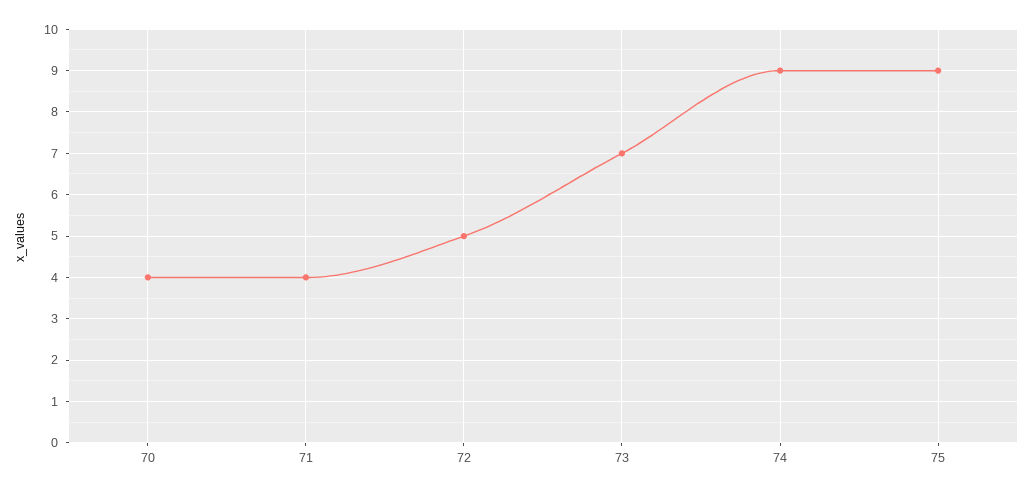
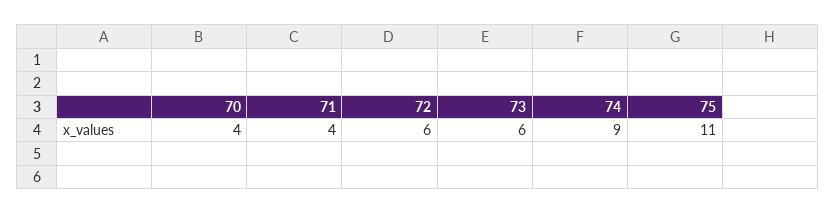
  {
    "70": 4,
    "71": 4,
-   "72": 5,
+   "72": 6,
-   "73": 7,
+   "73": 6,
    "74": 9,
-   "75": 9
+   "75": 11
  }

